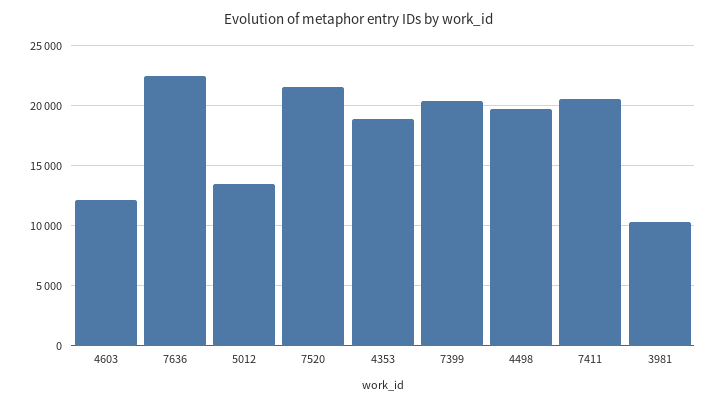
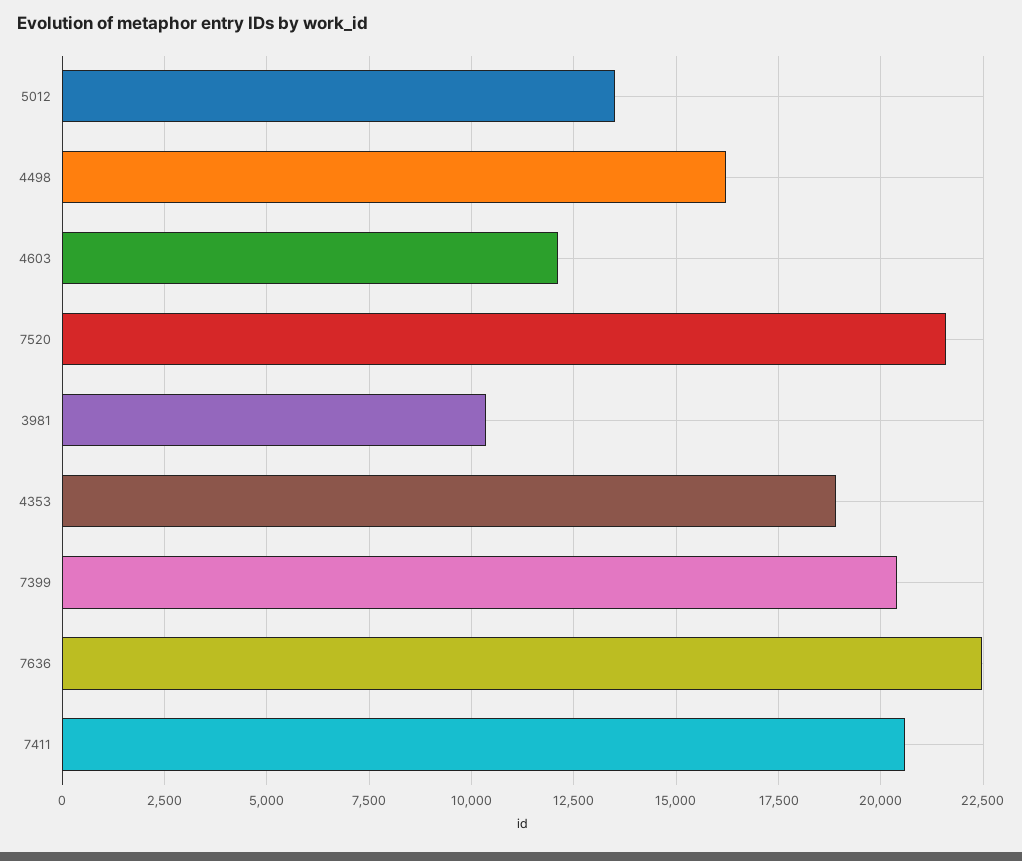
  {
    "4603": 12000,
    "7636": 22500,
    "5012": 13500,
    "7520": 21500,
    "4353": 19000,
    "7399": 20500,
-   "4498": 20000,
+   "4498": 16250,
    "7411": 20500,
    "3981": 10250
  }

